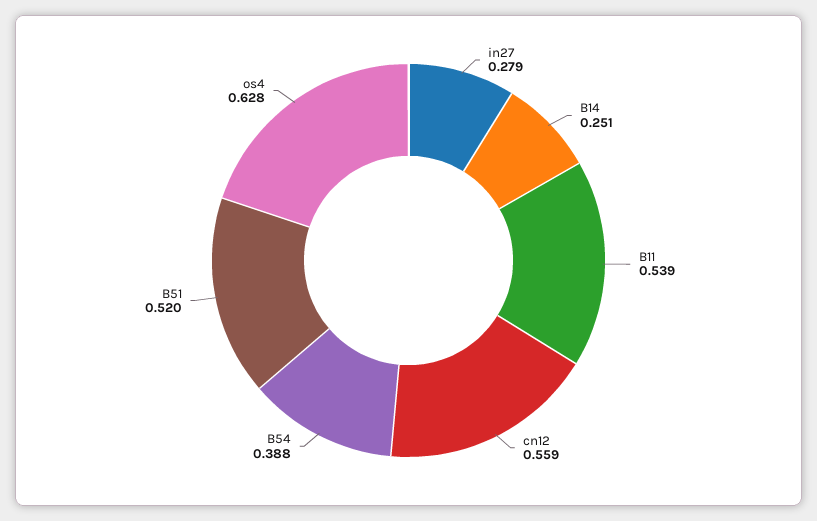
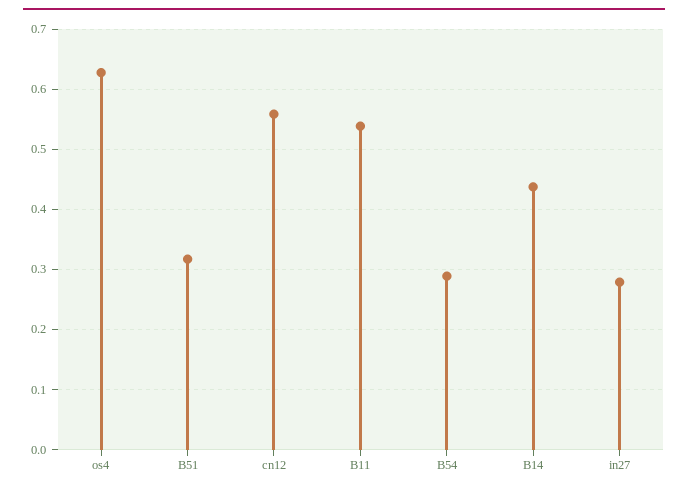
  {
    "in27": 0.279,
-   "B14": 0.251,
+   "B14": 0.44,
    "B11": 0.539,
    "cn12": 0.559,
-   "B54": 0.388,
+   "B54": 0.29,
-   "B51": 0.52,
+   "B51": 0.32,
    "os4": 0.628
  }

